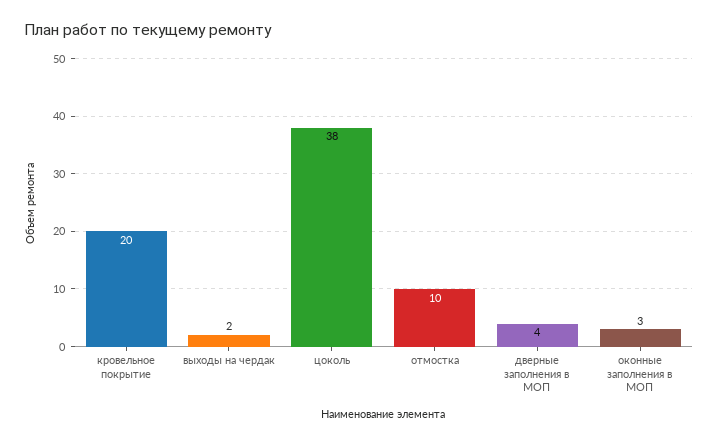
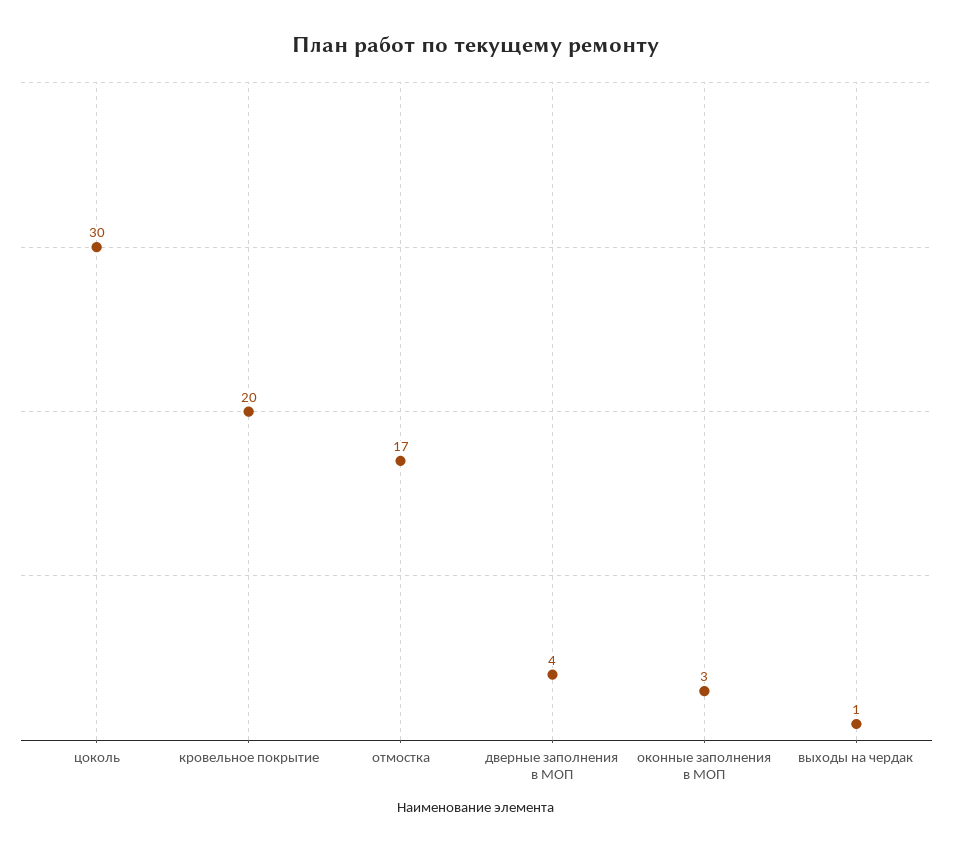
  {
    "кровельное покрытие": 20,
-   "выходы на чердак": 2,
+   "выходы на чердак": 1,
-   "цоколь": 38,
+   "цоколь": 30,
-   "отмостка": 10,
+   "отмостка": 17,
    "дверные заполнения в МОП": 4,
    "оконные заполнения в МОП": 3
  }

